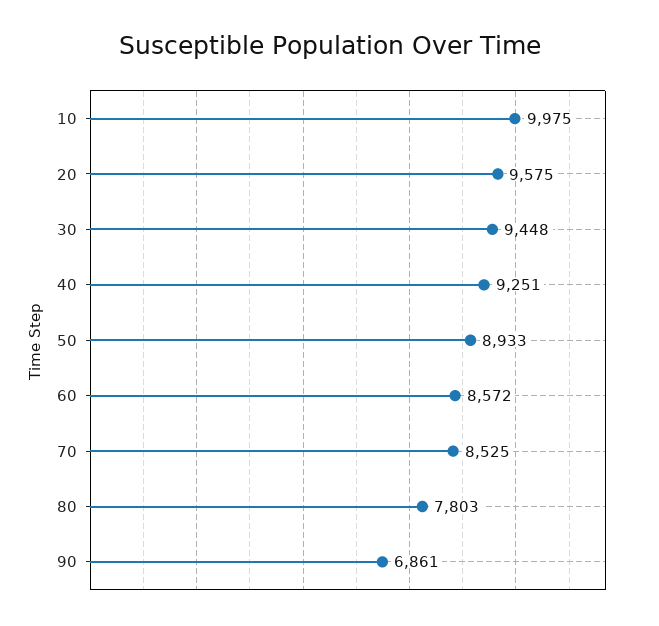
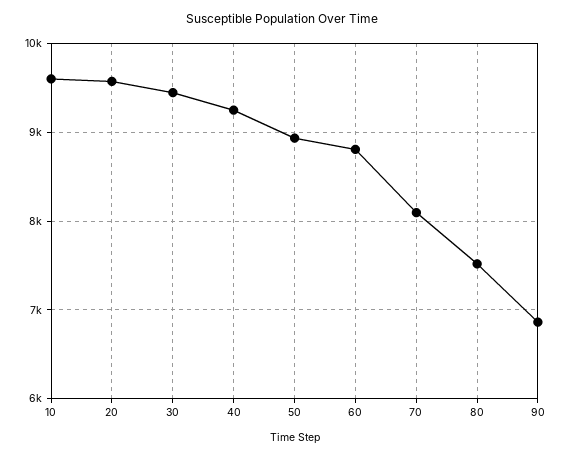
  {
-   "10": 9975,
+   "10": 9600,
    "20": 9575,
    "30": 9448,
    "40": 9251,
    "50": 8933,
-   "60": 8572,
+   "60": 8800,
-   "70": 8525,
+   "70": 8100,
-   "80": 7803,
+   "80": 7500,
    "90": 6861
  }

